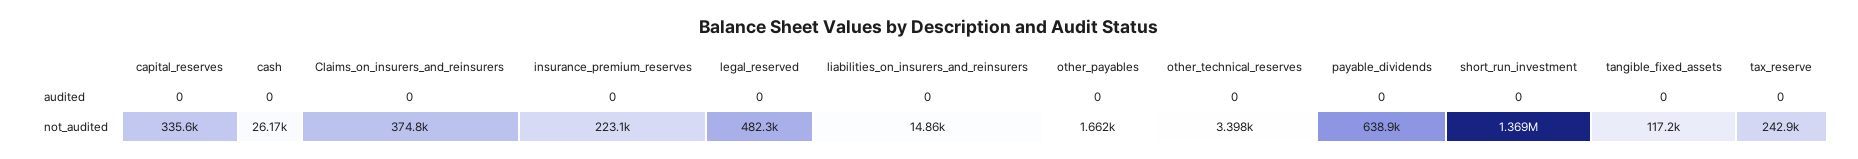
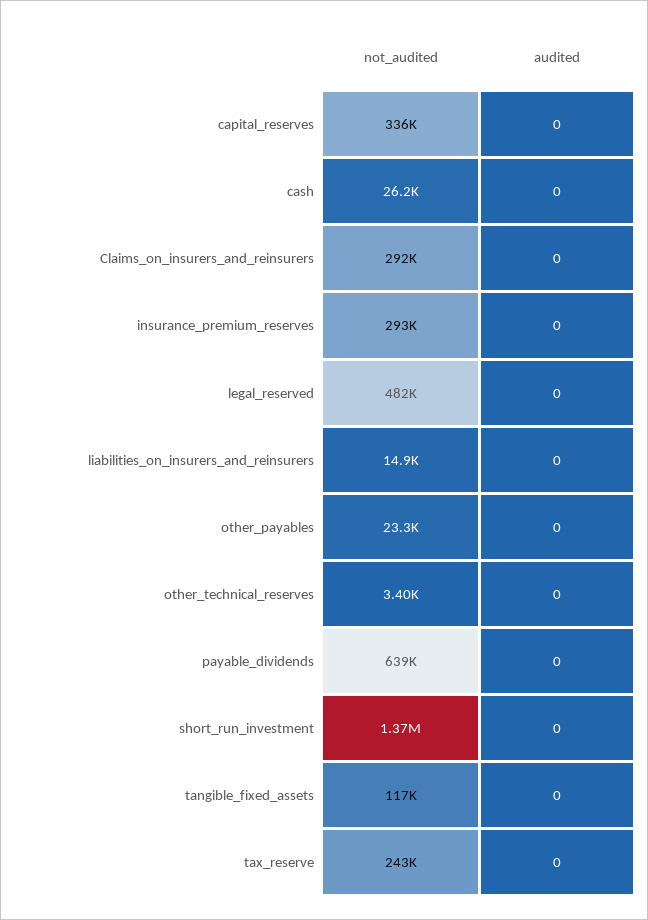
  {
    "capital_reserves": {
      "audited": 0,
      "not_audited": 335600
    },
    "cash": {
      "audited": 0,
      "not_audited": 26170
    },
    "Claims_on_insurers_and_reinsurers": {
      "audited": 0,
-     "not_audited": 374800
+     "not_audited": 292000
    },
    "insurance_premium_reserves": {
      "audited": 0,
-     "not_audited": 223100
+     "not_audited": 293000
    },
    "legal_reserved": {
      "audited": 0,
      "not_audited": 482300
    },
    "liabilities_on_insurers_and_reinsurers": {
      "audited": 0,
      "not_audited": 14860
    },
    "other_payables": {
      "audited": 0,
-     "not_audited": 1662
+     "not_audited": 23300
    },
    "other_technical_reserves": {
      "audited": 0,
      "not_audited": 3398
    },
    "payable_dividends": {
      "audited": 0,
      "not_audited": 638900
    },
    "short_run_investment": {
      "audited": 0,
      "not_audited": 1369000
    },
    "tangible_fixed_assets": {
      "audited": 0,
      "not_audited": 117200
    },
    "tax_reserve": {
      "audited": 0,
      "not_audited": 242900
    }
  }

